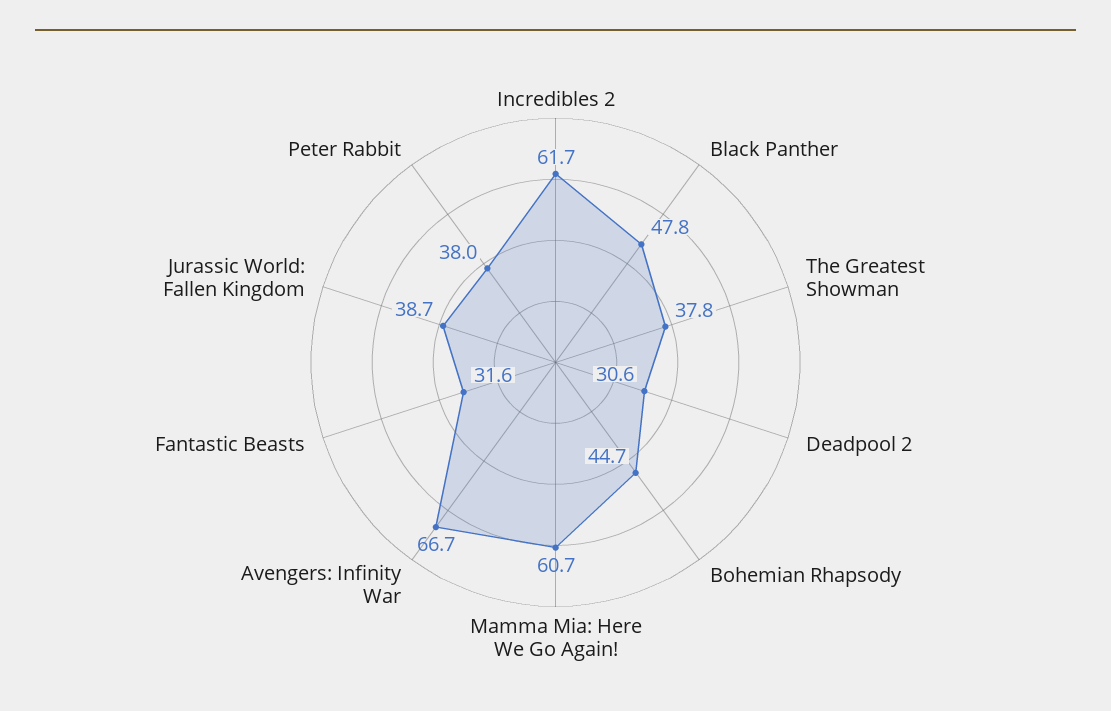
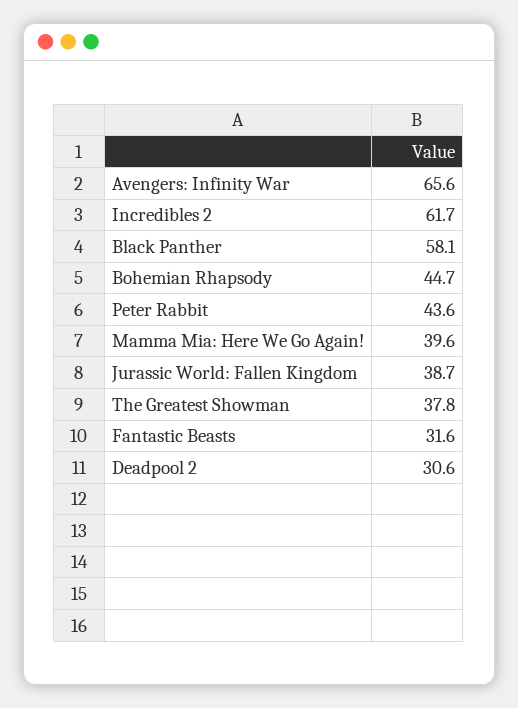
  {
    "Incredibles 2": 61.7,
-   "Black Panther": 47.8,
+   "Black Panther": 58.1,
    "The Greatest Showman": 37.8,
    "Deadpool 2": 30.6,
    "Bohemian Rhapsody": 44.7,
-   "Mamma Mia: Here We Go Again!": 60.7,
+   "Mamma Mia: Here We Go Again!": 39.6,
-   "Avengers: Infinity War": 66.7,
+   "Avengers: Infinity War": 65.6,
    "Fantastic Beasts": 31.6,
    "Jurassic World: Fallen Kingdom": 38.7,
-   "Peter Rabbit": 38
+   "Peter Rabbit": 43.6
  }

